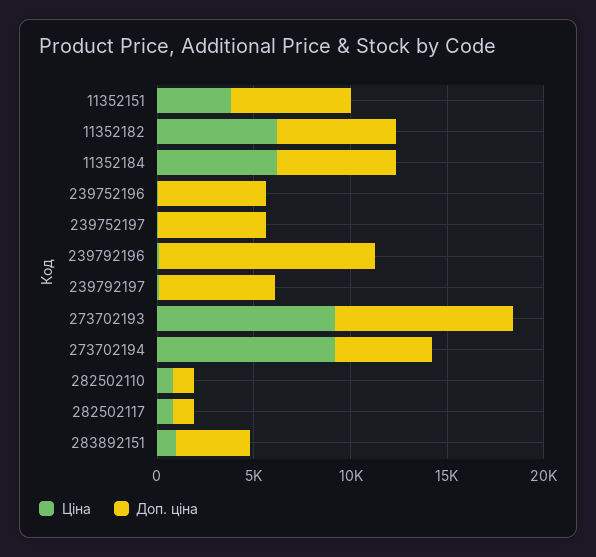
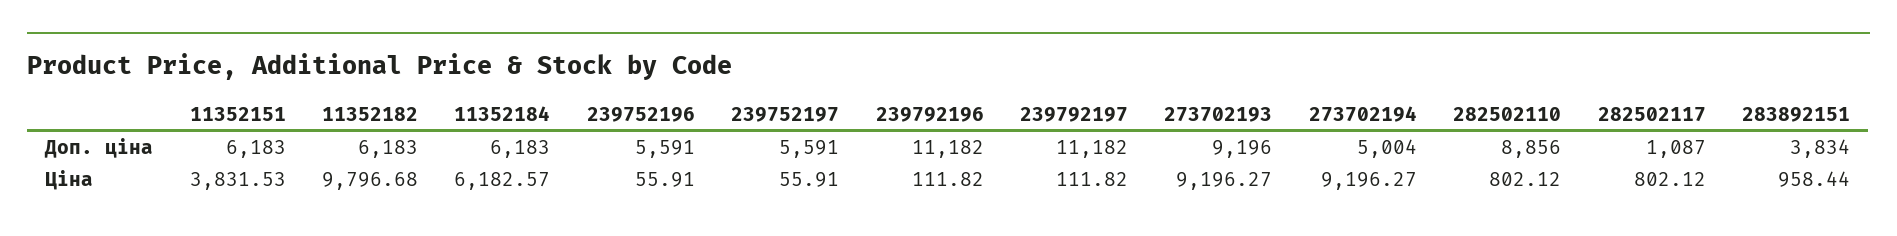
  {
    "Ціна": {
      "11352151": 3831.53,
-     "11352182": 6000,
+     "11352182": 9796.68,
      "11352184": 6182.57,
      "239752196": 55.91,
      "239752197": 55.91,
      "239792196": 111.82,
      "239792197": 111.82,
      "273702193": 9196.27,
      "273702194": 9196.27,
      "282502110": 802.12,
      "282502117": 802.12,
      "283892151": 958.44
    },
    "Доп. ціна": {
      "11352151": 6183,
      "11352182": 6183,
      "11352184": 6183,
      "239752196": 5591,
      "239752197": 5591,
      "239792196": 11182,
-     "239792197": 6000,
+     "239792197": 11182,
      "273702193": 9196,
      "273702194": 5004,
-     "282502110": 1000,
+     "282502110": 8856,
      "282502117": 1087,
      "283892151": 3834
    }
  }

